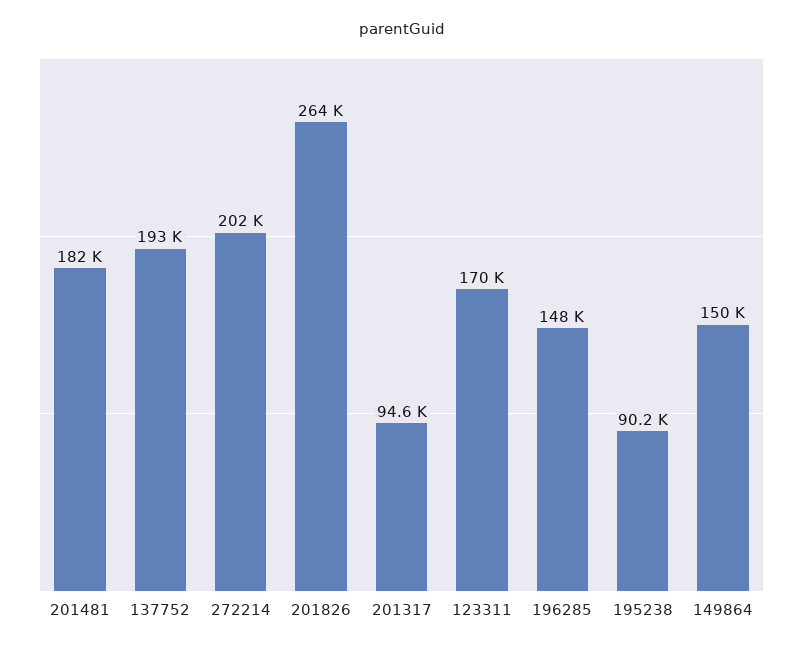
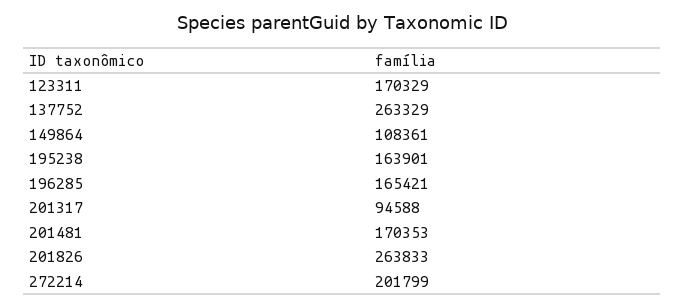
  {
-   "201481": 182000,
+   "201481": 170353,
-   "137752": 193000,
+   "137752": 263329,
    "272214": 201799,
    "201826": 263833,
    "201317": 94588,
    "123311": 170329,
-   "196285": 148000,
+   "196285": 165421,
-   "195238": 90200,
+   "195238": 163901,
-   "149864": 150000
+   "149864": 108361
  }

